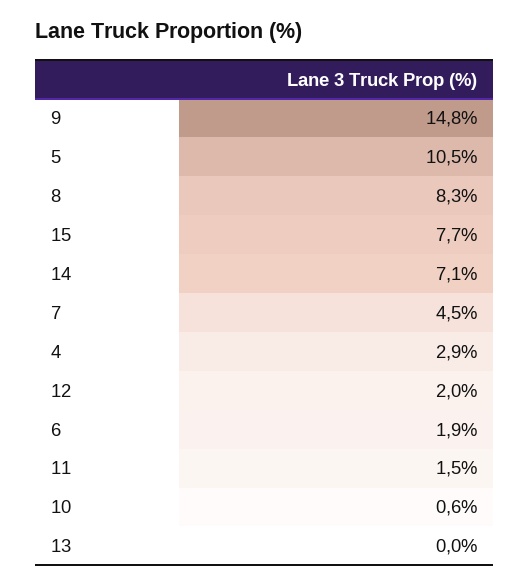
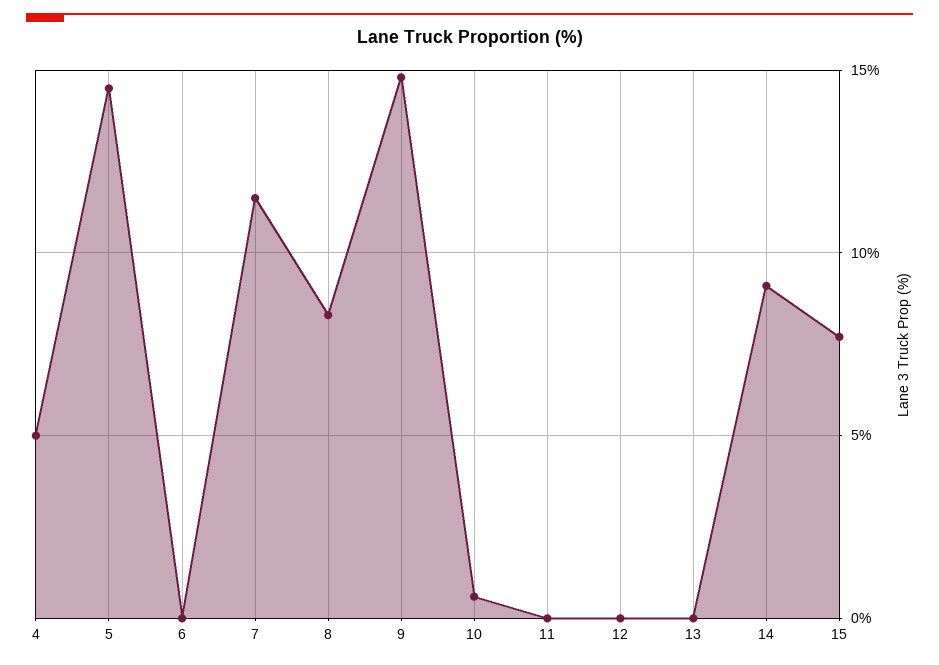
  {
    "9": 14.8,
-   "5": 10.5,
+   "5": 14.5,
    "8": 8.3,
    "15": 7.7,
-   "14": 7.1,
+   "14": 9,
-   "7": 4.5,
+   "7": 11.5,
-   "4": 2.9,
+   "4": 5,
-   "12": 2,
+   "12": 0,
-   "6": 1.9,
+   "6": 0,
-   "11": 1.5,
+   "11": 0,
    "10": 0.6,
    "13": 0
  }

